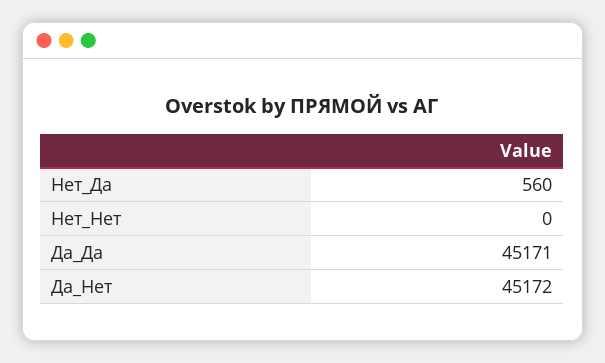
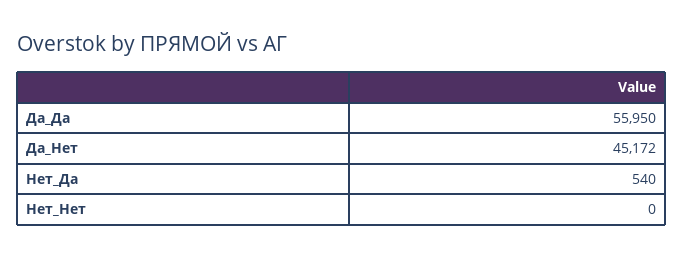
  {
-   "Нет_Да": 560,
+   "Нет_Да": 540,
    "Нет_Нет": 0,
-   "Да_Да": 45171,
+   "Да_Да": 55950,
    "Да_Нет": 45172
  }

